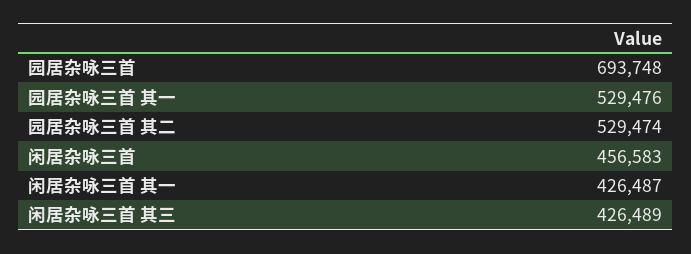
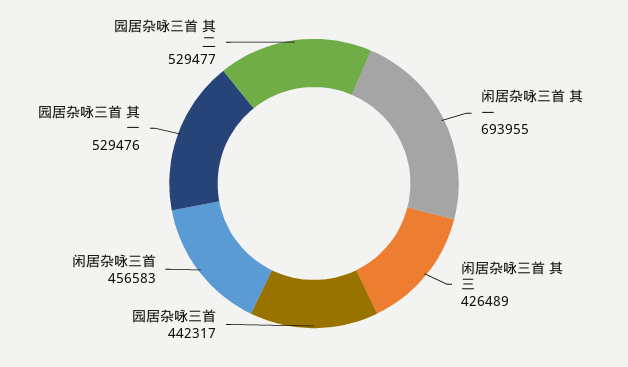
  {
-   "园居杂咏三首": 693748,
+   "园居杂咏三首": 442317,
    "园居杂咏三首 其一": 529476,
-   "园居杂咏三首 其二": 529474,
+   "园居杂咏三首 其二": 529477,
    "闲居杂咏三首": 456583,
-   "闲居杂咏三首 其一": 426487,
+   "闲居杂咏三首 其一": 693955,
    "闲居杂咏三首 其三": 426489
  }

